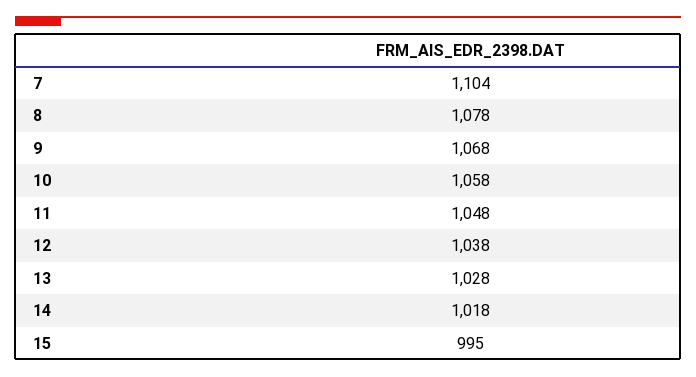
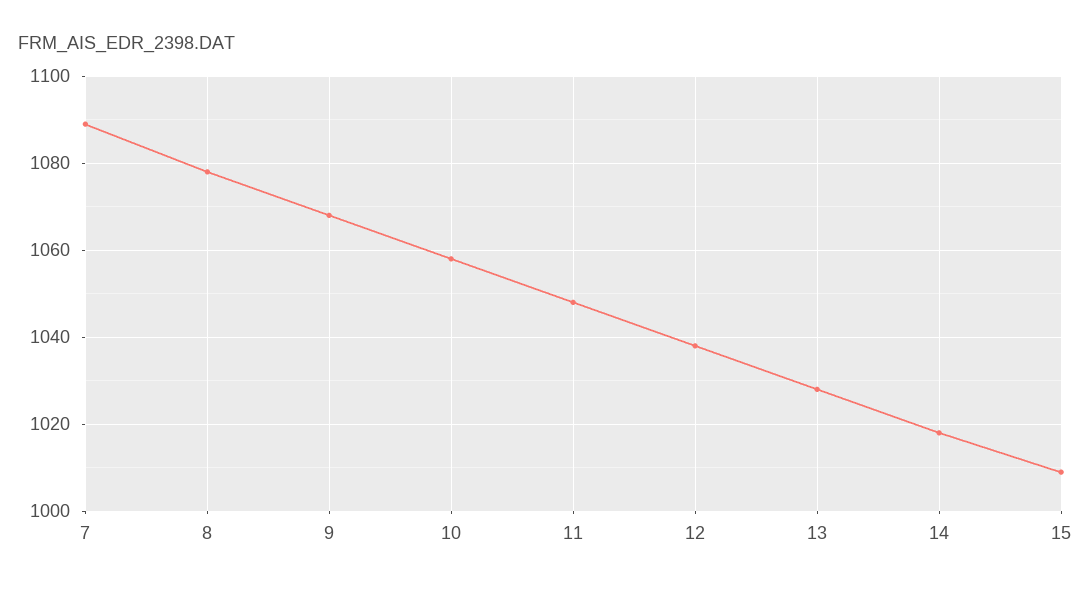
  {
-   "7": 1104,
+   "7": 1090,
    "8": 1078,
    "9": 1068,
    "10": 1058,
    "11": 1048,
    "12": 1038,
    "13": 1028,
    "14": 1018,
-   "15": 995
+   "15": 1010
  }

